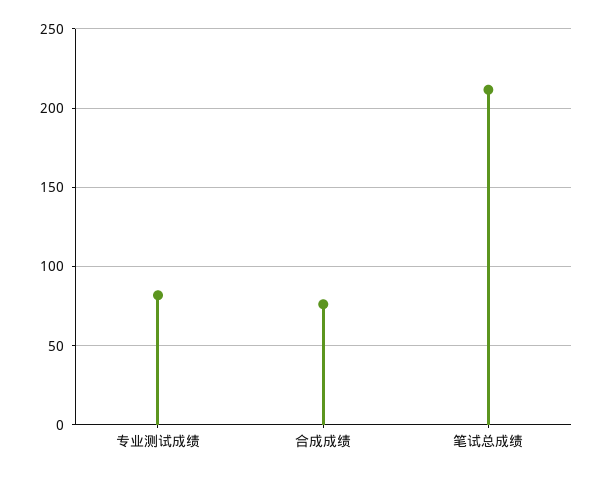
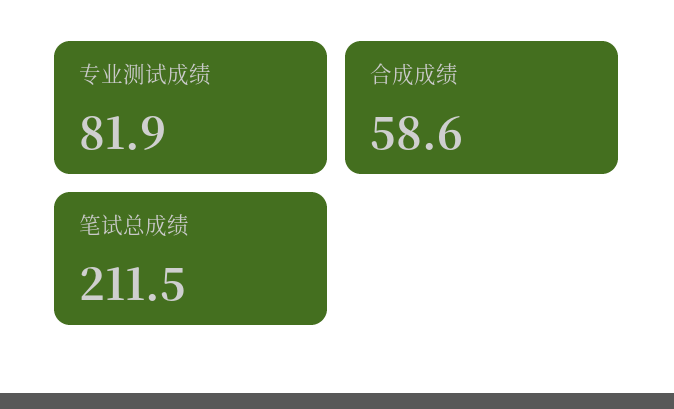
  {
    "专业测试成绩": 81.9,
-   "合成成绩": 75,
+   "合成成绩": 58.6,
    "笔试总成绩": 211.5
  }

